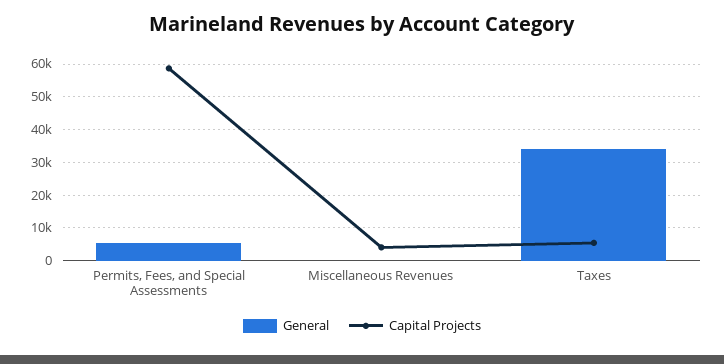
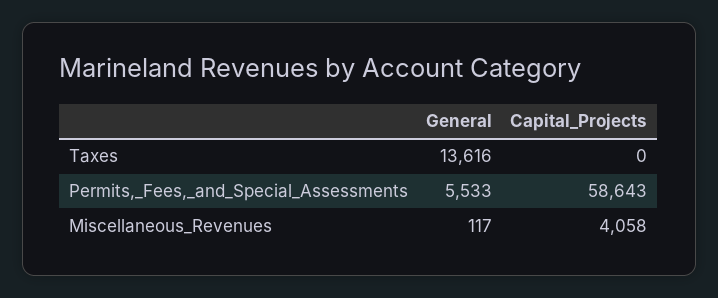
  {
    "General": {
      "Permits, Fees, and Special Assessments": 5533,
      "Miscellaneous Revenues": 117,
-     "Taxes": 34000
+     "Taxes": 13616
    },
    "Capital Projects": {
      "Permits, Fees, and Special Assessments": 58643,
      "Miscellaneous Revenues": 4058,
-     "Taxes": 6000
+     "Taxes": 0
    }
  }

